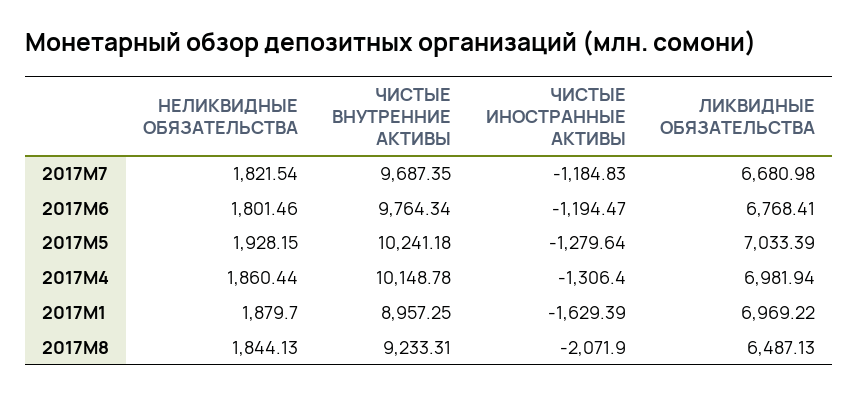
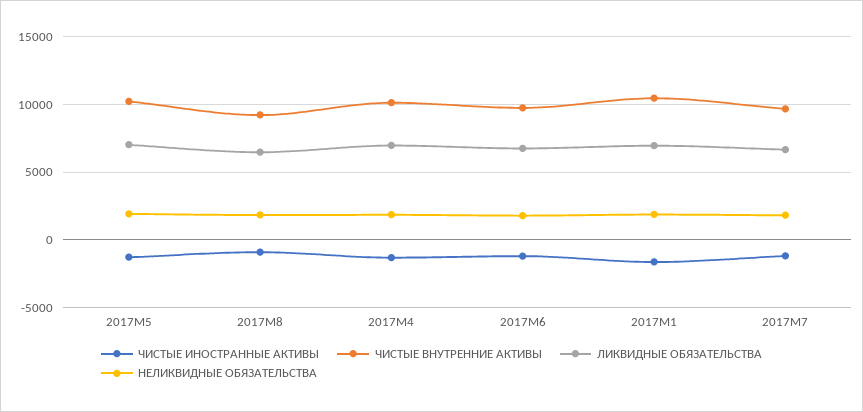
  {
    "НЕЛИКВИДНЫЕ ОБЯЗАТЕЛЬСТВА": {
      "2017M7": 1821.54,
      "2017M6": 1801.46,
      "2017M5": 1928.15,
      "2017M4": 1860.44,
      "2017M1": 1879.7,
      "2017M8": 1844.13
    },
    "ЧИСТЫЕ ВНУТРЕННИЕ АКТИВЫ": {
      "2017M7": 9687.35,
      "2017M6": 9764.34,
      "2017M5": 10241.18,
      "2017M4": 10148.78,
-     "2017M1": 8957.25,
+     "2017M1": 10500,
      "2017M8": 9233.31
    },
    "ЧИСТЫЕ ИНОСТРАННЫЕ АКТИВЫ": {
      "2017M7": -1184.83,
      "2017M6": -1194.47,
      "2017M5": -1279.64,
      "2017M4": -1306.4,
      "2017M1": -1629.39,
-     "2017M8": -2071.9
+     "2017M8": -1000
    },
    "ЛИКВИДНЫЕ ОБЯЗАТЕЛЬСТВА": {
      "2017M7": 6680.98,
      "2017M6": 6768.41,
      "2017M5": 7033.39,
      "2017M4": 6981.94,
      "2017M1": 6969.22,
      "2017M8": 6487.13
    }
  }

